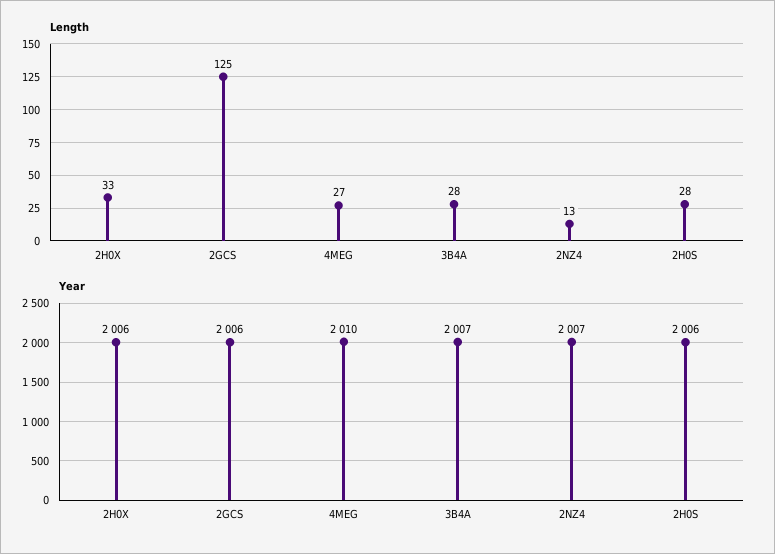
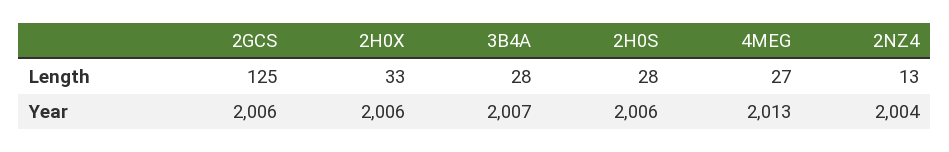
  {
    "Length": {
      "2H0X": 33,
      "2GCS": 125,
      "4MEG": 27,
      "3B4A": 28,
      "2NZ4": 13,
      "2H0S": 28
    },
    "Year": {
      "2H0X": 2006,
      "2GCS": 2006,
-     "4MEG": 2010,
+     "4MEG": 2013,
      "3B4A": 2007,
-     "2NZ4": 2007,
+     "2NZ4": 2004,
      "2H0S": 2006
    }
  }

